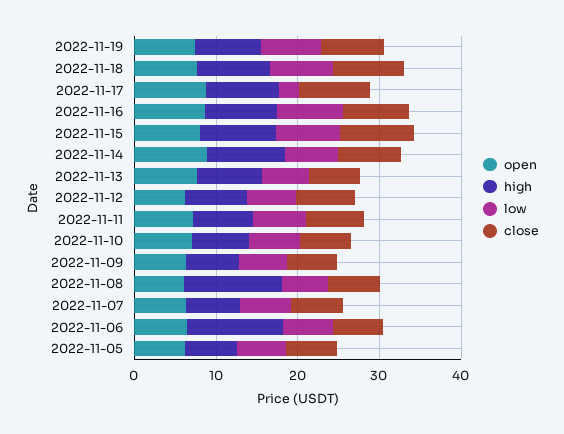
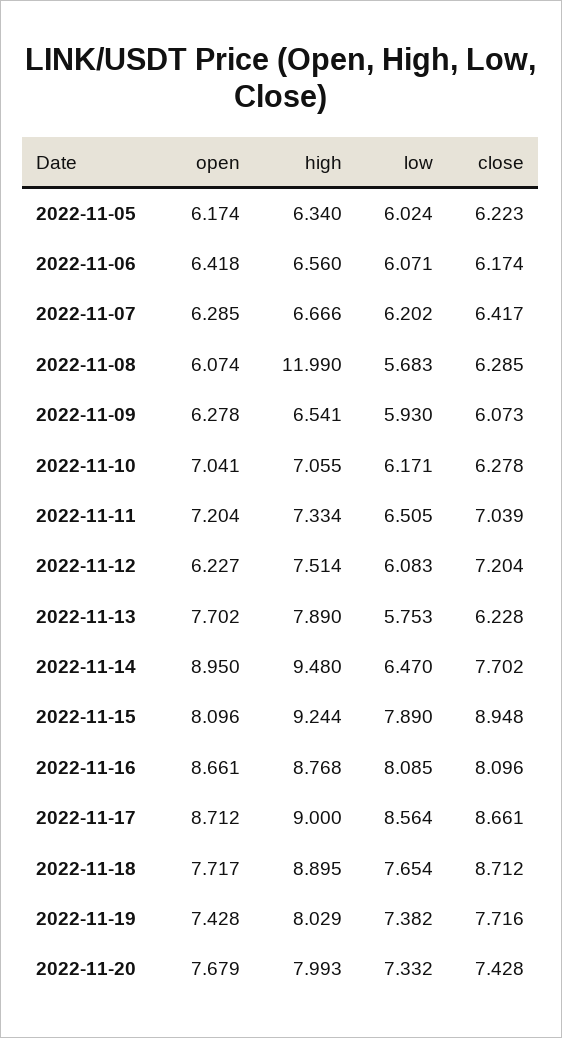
  {
    "open": {
      "2022-11-19": 7.428,
      "2022-11-18": 7.717,
      "2022-11-17": 8.712,
      "2022-11-16": 8.661,
      "2022-11-15": 8.096,
      "2022-11-14": 8.95,
      "2022-11-13": 7.702,
      "2022-11-12": 6.227,
      "2022-11-11": 7.204,
      "2022-11-10": 7.041,
      "2022-11-09": 6.278,
      "2022-11-08": 6.074,
      "2022-11-07": 6.285,
      "2022-11-06": 6.418,
-     "2022-11-05": 6.174
+     "2022-11-05": 6.174,
+     "2022-11-20": 7.679
    },
    "high": {
      "2022-11-19": 8.029,
      "2022-11-18": 8.895,
      "2022-11-17": 9,
      "2022-11-16": 8.768,
      "2022-11-15": 9.244,
      "2022-11-14": 9.48,
      "2022-11-13": 7.89,
      "2022-11-12": 7.514,
      "2022-11-11": 7.334,
      "2022-11-10": 7.055,
      "2022-11-09": 6.541,
      "2022-11-08": 11.99,
      "2022-11-07": 6.666,
-     "2022-11-06": 12,
+     "2022-11-06": 6.56,
-     "2022-11-05": 6.34
+     "2022-11-05": 6.34,
+     "2022-11-20": 7.993
    },
    "low": {
      "2022-11-19": 7.382,
      "2022-11-18": 7.654,
-     "2022-11-17": 2,
+     "2022-11-17": 8.564,
      "2022-11-16": 8.085,
      "2022-11-15": 7.89,
      "2022-11-14": 6.47,
      "2022-11-13": 5.753,
      "2022-11-12": 6.083,
      "2022-11-11": 6.505,
      "2022-11-10": 6.171,
      "2022-11-09": 5.93,
      "2022-11-08": 5.683,
      "2022-11-07": 6.202,
      "2022-11-06": 6.071,
-     "2022-11-05": 6.024
+     "2022-11-05": 6.024,
+     "2022-11-20": 7.332
    },
    "close": {
      "2022-11-19": 7.716,
      "2022-11-18": 8.712,
      "2022-11-17": 8.661,
      "2022-11-16": 8.096,
      "2022-11-15": 8.948,
      "2022-11-14": 7.702,
      "2022-11-13": 6.228,
      "2022-11-12": 7.204,
      "2022-11-11": 7.039,
      "2022-11-10": 6.278,
      "2022-11-09": 6.073,
      "2022-11-08": 6.285,
      "2022-11-07": 6.417,
      "2022-11-06": 6.174,
-     "2022-11-05": 6.223
+     "2022-11-05": 6.223,
+     "2022-11-20": 7.428
    }
  }

